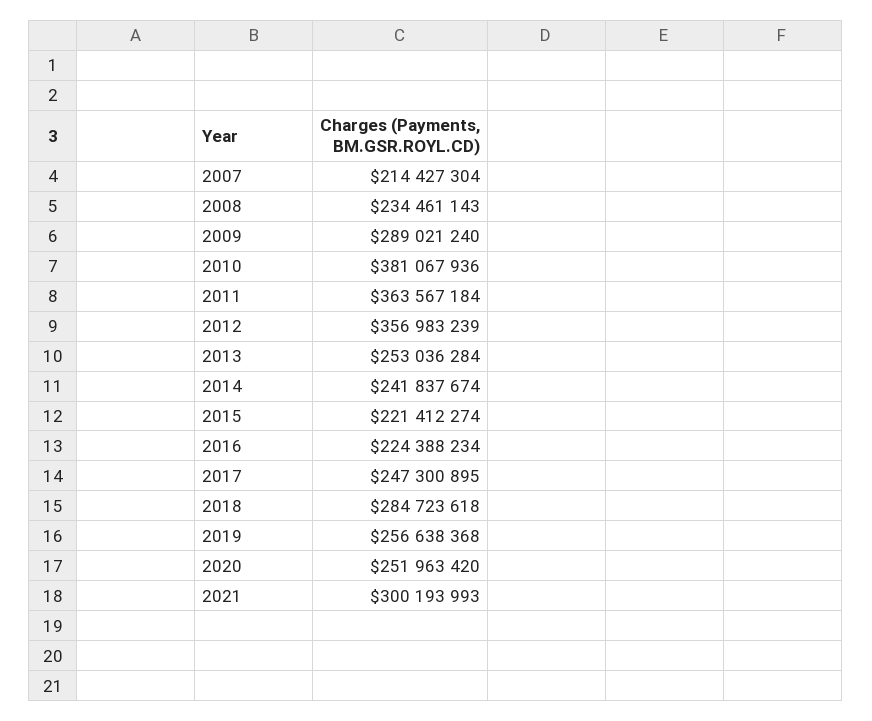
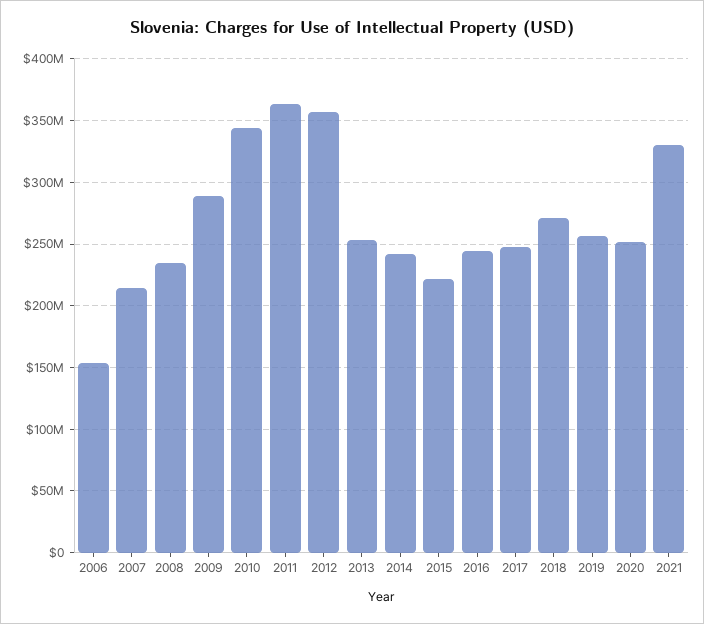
  {
    "2007": 214427304,
    "2008": 234461143,
    "2009": 289021240,
-   "2010": 381067936,
+   "2010": 345000000,
    "2011": 363567184,
    "2012": 356983239,
    "2013": 253036284,
    "2014": 241837674,
    "2015": 221412274,
-   "2016": 224388234,
+   "2016": 245000000,
    "2017": 247300895,
-   "2018": 284723618,
+   "2018": 270000000,
    "2019": 256638368,
    "2020": 251963420,
-   "2021": 300193993
+   "2021": 330000000,
+   "2006": 155000000
  }

